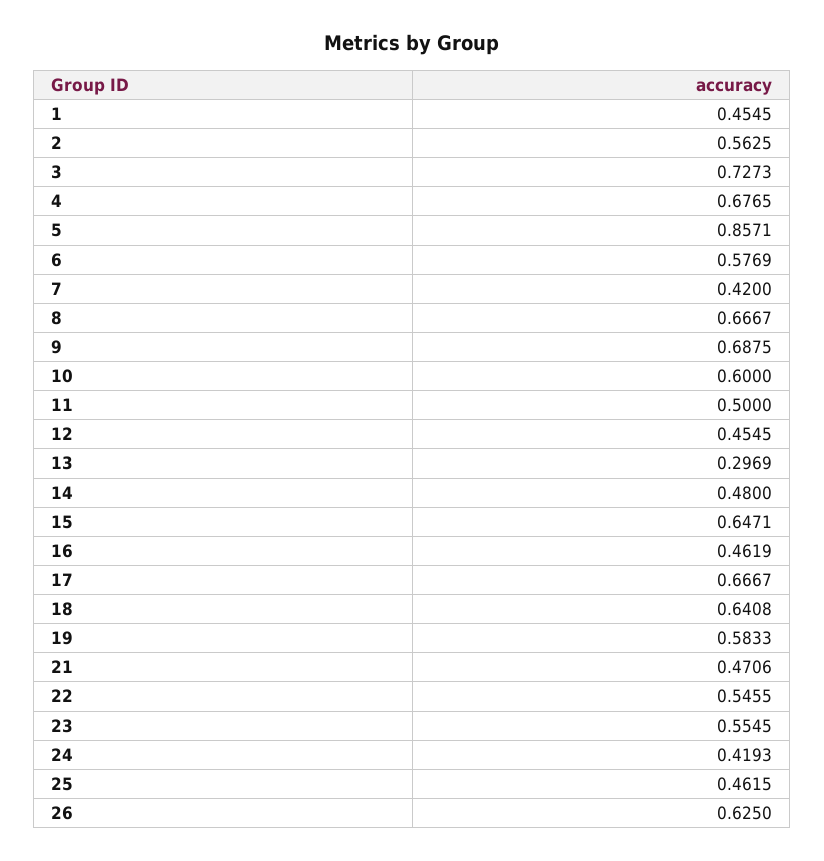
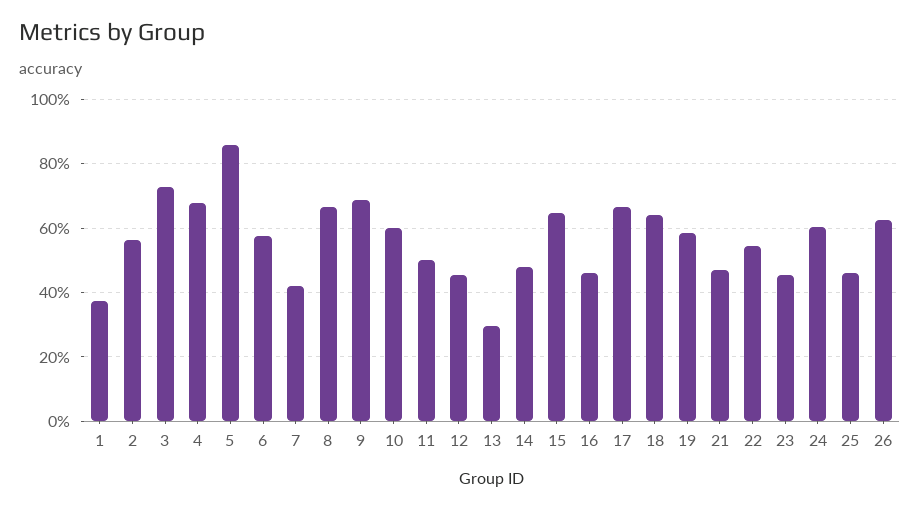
  {
-   "1": 0.4545,
+   "1": 0.38,
    "2": 0.5625,
    "3": 0.7273,
    "4": 0.6765,
    "5": 0.8571,
    "6": 0.5769,
    "7": 0.42,
    "8": 0.6667,
    "9": 0.6875,
    "10": 0.6,
    "11": 0.5,
    "12": 0.4545,
    "13": 0.2969,
    "14": 0.48,
    "15": 0.6471,
    "16": 0.4619,
    "17": 0.6667,
    "18": 0.6408,
    "19": 0.5833,
    "21": 0.4706,
    "22": 0.5455,
-   "23": 0.5545,
+   "23": 0.46,
-   "24": 0.4193,
+   "24": 0.6,
    "25": 0.4615,
    "26": 0.625
  }

